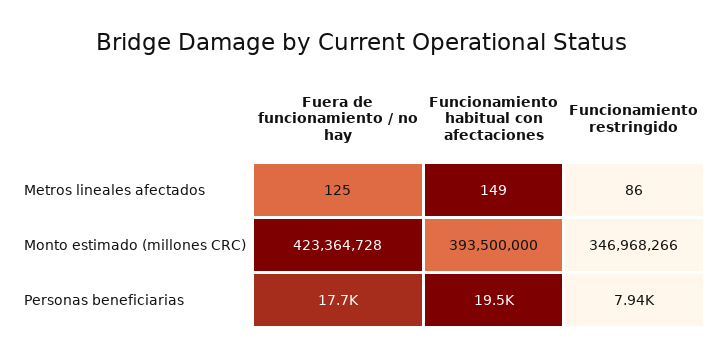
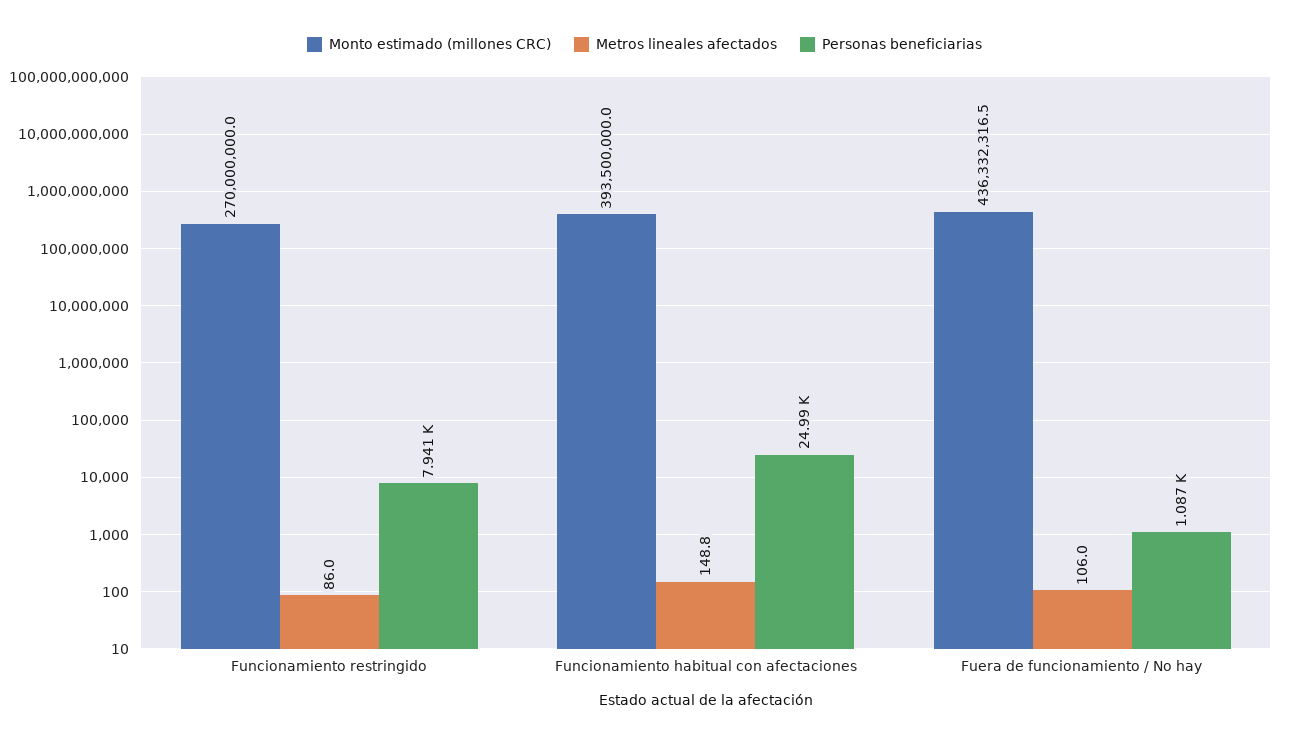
  {
    "Metros lineales afectados": {
-     "Fuera de funcionamiento / no hay": 125,
+     "Fuera de funcionamiento / no hay": 106,
      "Funcionamiento habitual con afectaciones": 148.8,
      "Funcionamiento restringido": 86
    },
    "Monto estimado (millones CRC)": {
-     "Fuera de funcionamiento / no hay": 423364728,
+     "Fuera de funcionamiento / no hay": 436332316.5,
      "Funcionamiento habitual con afectaciones": 393500000,
-     "Funcionamiento restringido": 346968266
+     "Funcionamiento restringido": 270000000
    },
    "Personas beneficiarias": {
-     "Fuera de funcionamiento / no hay": 17700,
+     "Fuera de funcionamiento / no hay": 1087,
-     "Funcionamiento habitual con afectaciones": 19500,
+     "Funcionamiento habitual con afectaciones": 24990,
      "Funcionamiento restringido": 7941
    }
  }

